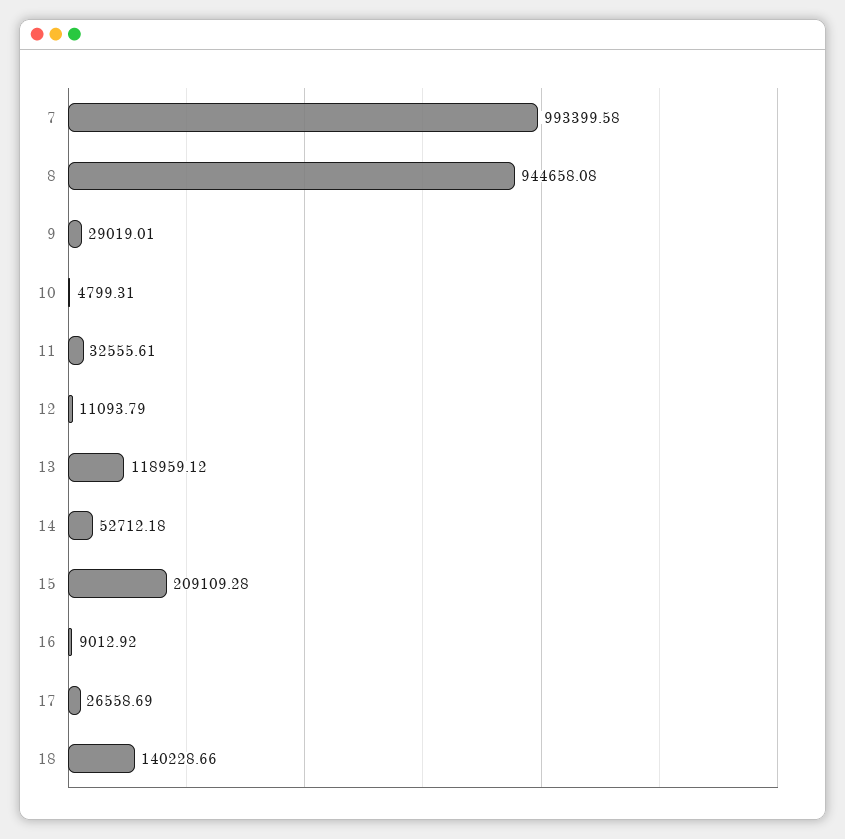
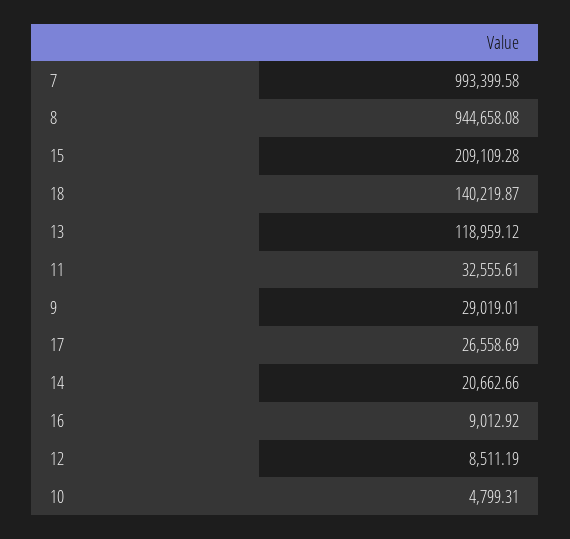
  {
    "7": 993399.58,
    "8": 944658.08,
    "9": 29019.01,
    "10": 4799.31,
    "11": 32555.61,
-   "12": 11093.79,
+   "12": 8511.19,
    "13": 118959.12,
-   "14": 52712.18,
+   "14": 20662.66,
    "15": 209109.28,
    "16": 9012.92,
    "17": 26558.69,
-   "18": 140228.66
+   "18": 140219.87
  }

